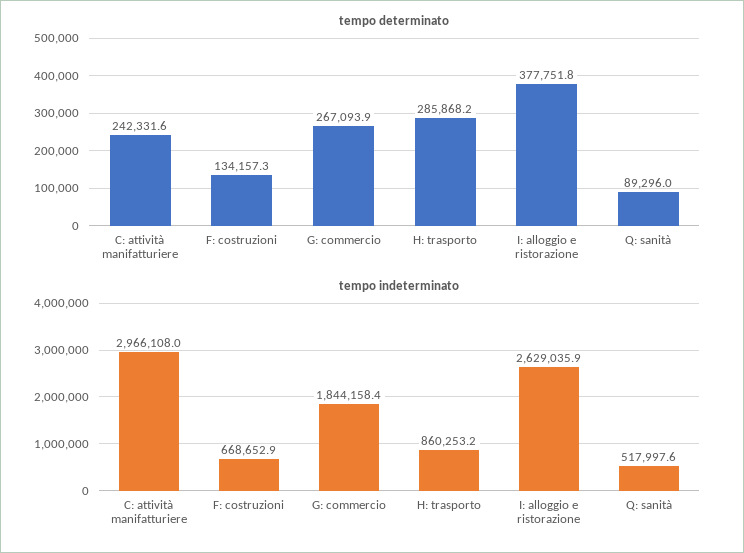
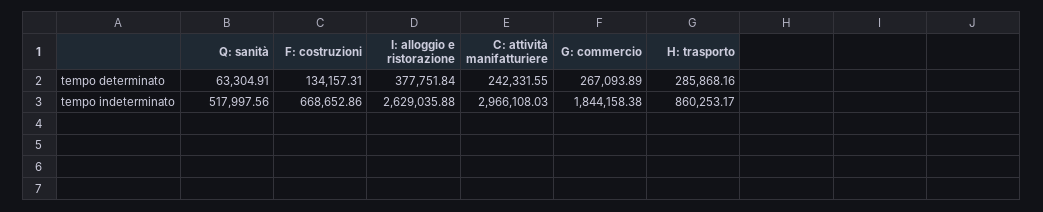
  {
    "tempo determinato": {
      "C: attività manifatturiere": 242331.55,
      "F: costruzioni": 134157.31,
      "G: commercio": 267093.89,
      "H: trasporto": 285868.16,
      "I: alloggio e ristorazione": 377751.84,
-     "Q: sanità": 89296
+     "Q: sanità": 63304.91
    },
    "tempo indeterminato": {
      "C: attività manifatturiere": 2966108.03,
      "F: costruzioni": 668652.86,
      "G: commercio": 1844158.38,
      "H: trasporto": 860253.17,
      "I: alloggio e ristorazione": 2629035.88,
      "Q: sanità": 517997.56
    }
  }

